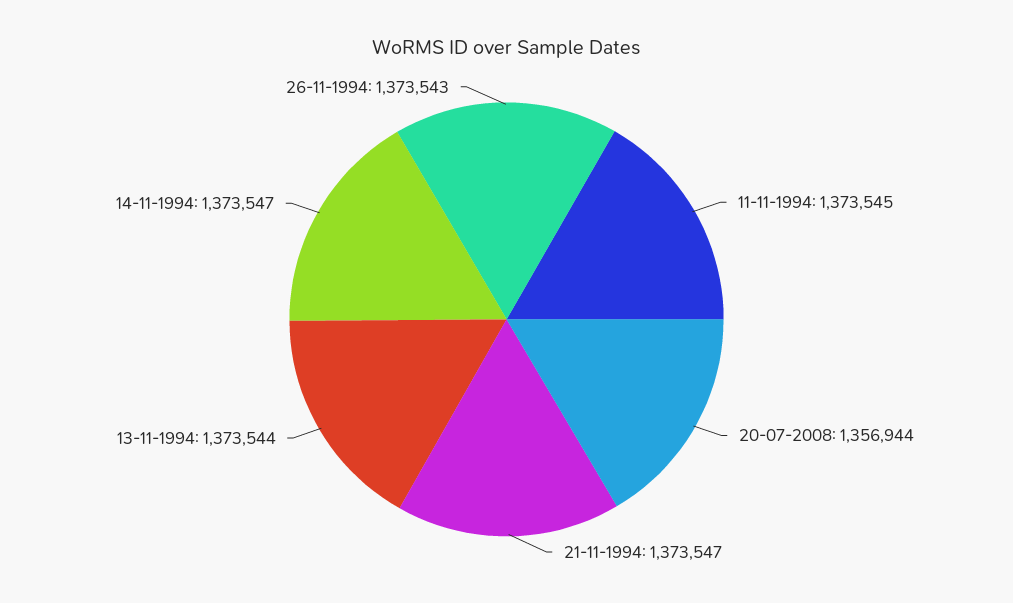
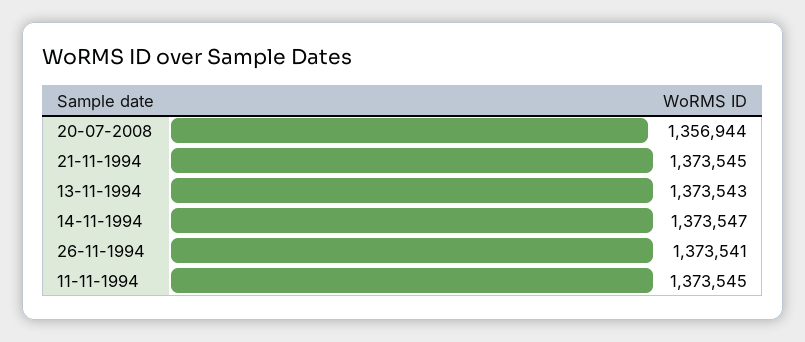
  {
    "11-11-1994": 1373545,
    "20-07-2008": 1356944,
-   "21-11-1994": 1373547,
+   "21-11-1994": 1373545,
-   "13-11-1994": 1373544,
+   "13-11-1994": 1373543,
    "14-11-1994": 1373547,
-   "26-11-1994": 1373543
+   "26-11-1994": 1373541
  }

